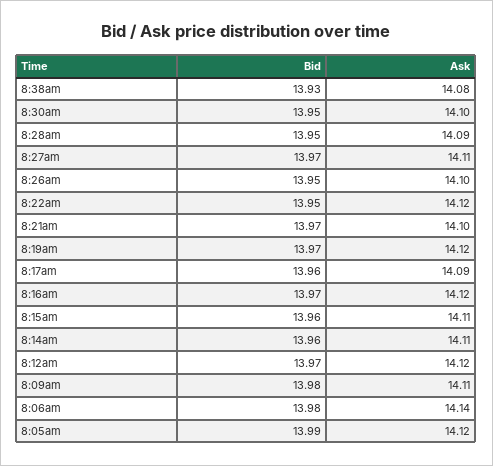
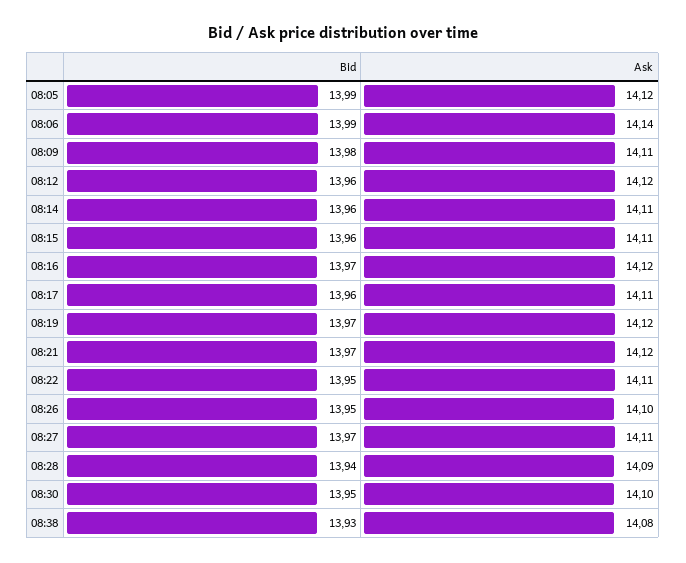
  {
    "Bid": {
      "8:38am": 13.93,
      "8:30am": 13.95,
-     "8:28am": 13.95,
+     "8:28am": 13.94,
      "8:27am": 13.97,
      "8:26am": 13.95,
      "8:22am": 13.95,
      "8:21am": 13.97,
      "8:19am": 13.97,
      "8:17am": 13.96,
      "8:16am": 13.97,
      "8:15am": 13.96,
      "8:14am": 13.96,
-     "8:12am": 13.97,
+     "8:12am": 13.96,
      "8:09am": 13.98,
-     "8:06am": 13.98,
+     "8:06am": 13.99,
      "8:05am": 13.99
    },
    "Ask": {
      "8:38am": 14.08,
      "8:30am": 14.1,
      "8:28am": 14.09,
      "8:27am": 14.11,
      "8:26am": 14.1,
-     "8:22am": 14.12,
+     "8:22am": 14.11,
-     "8:21am": 14.1,
+     "8:21am": 14.12,
      "8:19am": 14.12,
-     "8:17am": 14.09,
+     "8:17am": 14.11,
      "8:16am": 14.12,
      "8:15am": 14.11,
      "8:14am": 14.11,
      "8:12am": 14.12,
      "8:09am": 14.11,
      "8:06am": 14.14,
      "8:05am": 14.12
    }
  }

